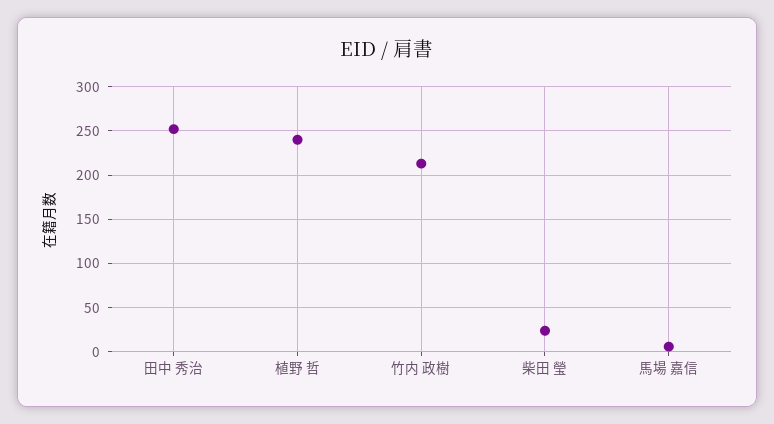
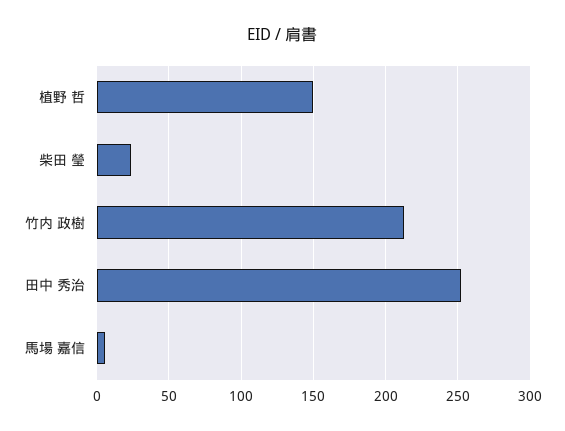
  {
    "田中 秀治": 250,
-   "植野 哲": 240,
+   "植野 哲": 150,
    "竹内 政樹": 215,
    "柴田 瑩": 25,
    "馬場 嘉信": 5
  }

